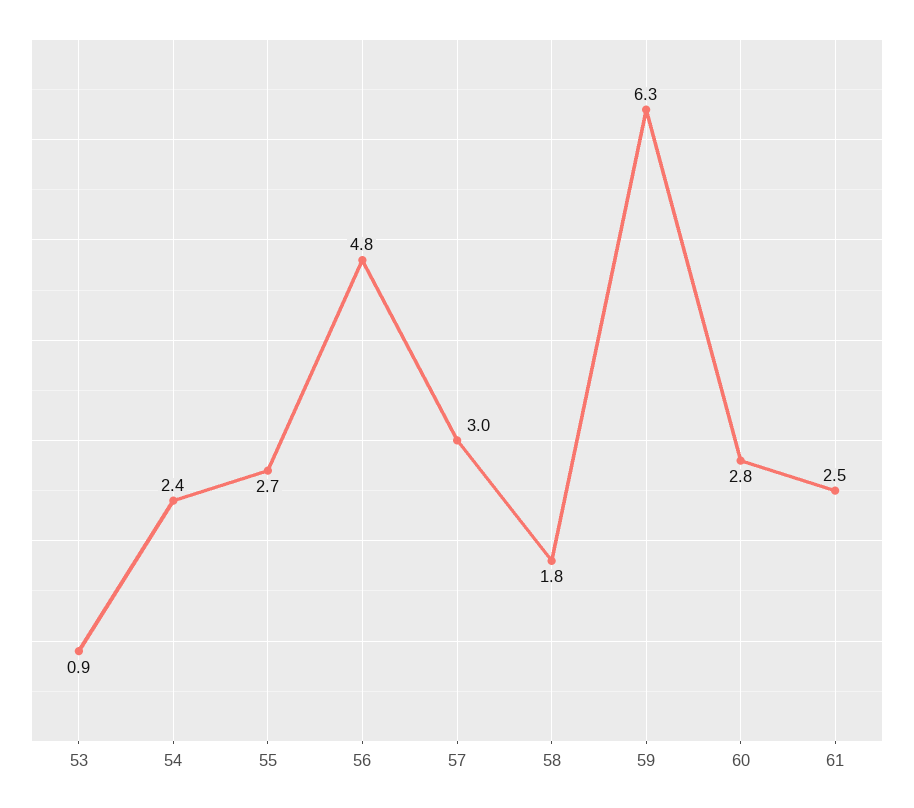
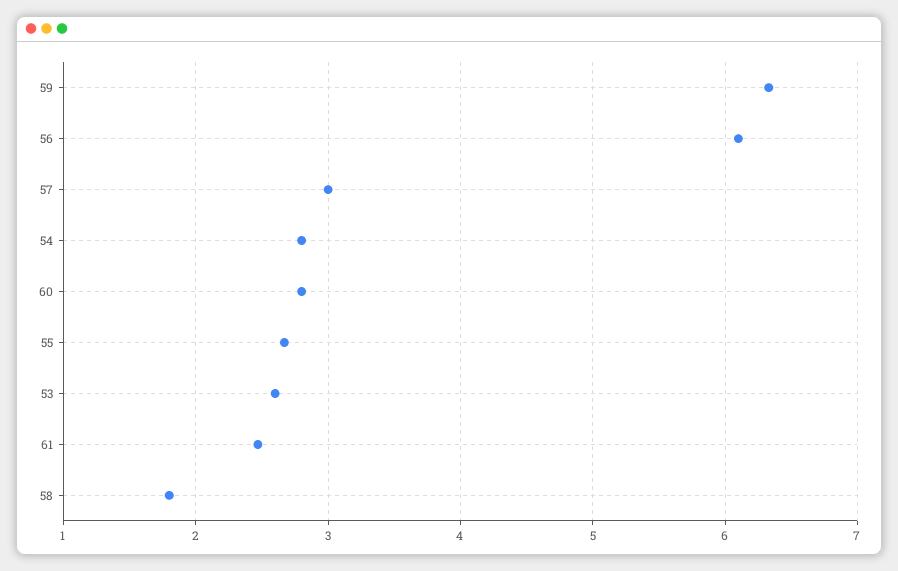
  {
-   "53": 0.9,
+   "53": 2.6,
-   "54": 2.4,
+   "54": 2.8,
    "55": 2.7,
-   "56": 4.8,
+   "56": 6.1,
    "57": 3,
    "58": 1.8,
    "59": 6.3,
    "60": 2.8,
    "61": 2.5
  }

